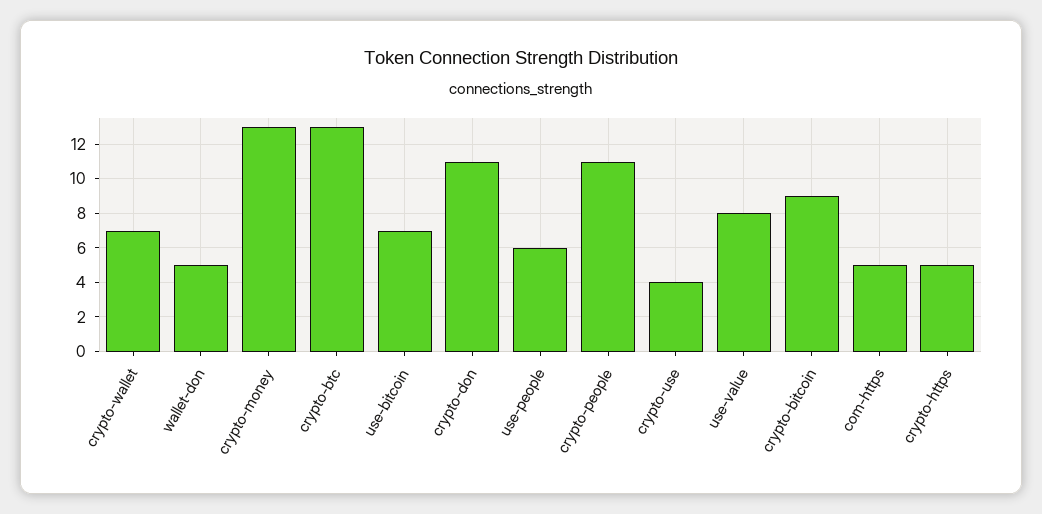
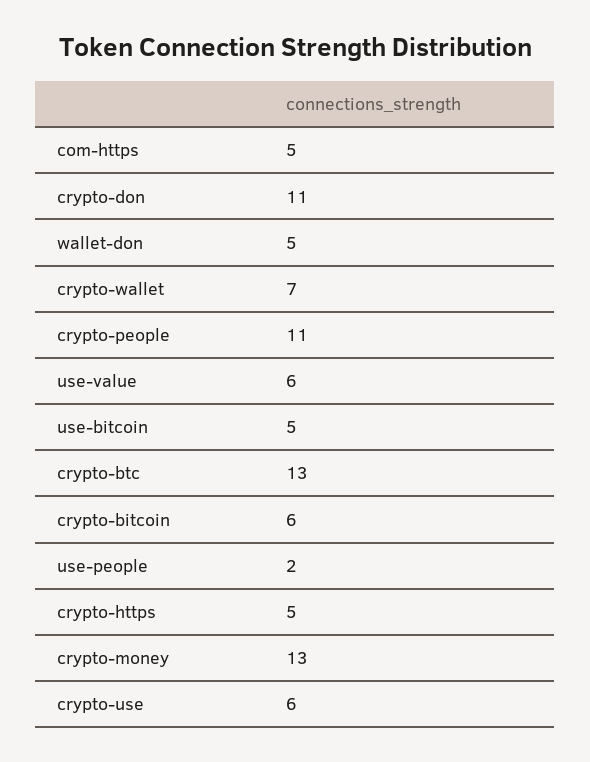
  {
    "crypto-wallet": 7,
    "wallet-don": 5,
    "crypto-money": 13,
    "crypto-btc": 13,
-   "use-bitcoin": 7,
+   "use-bitcoin": 5,
    "crypto-don": 11,
-   "use-people": 6,
+   "use-people": 2,
    "crypto-people": 11,
-   "crypto-use": 4,
+   "crypto-use": 6,
-   "use-value": 8,
+   "use-value": 6,
-   "crypto-bitcoin": 9,
+   "crypto-bitcoin": 6,
    "com-https": 5,
    "crypto-https": 5
  }

